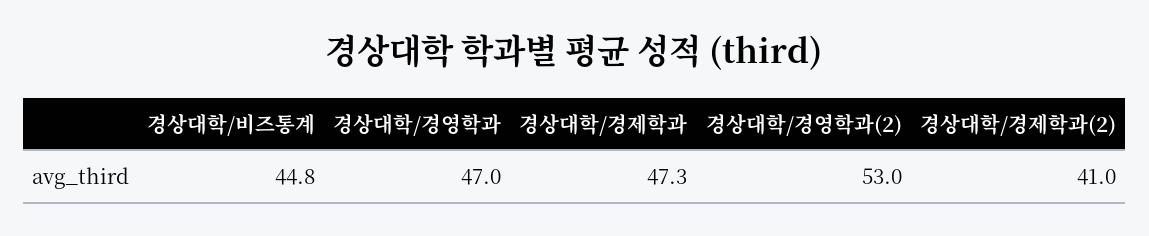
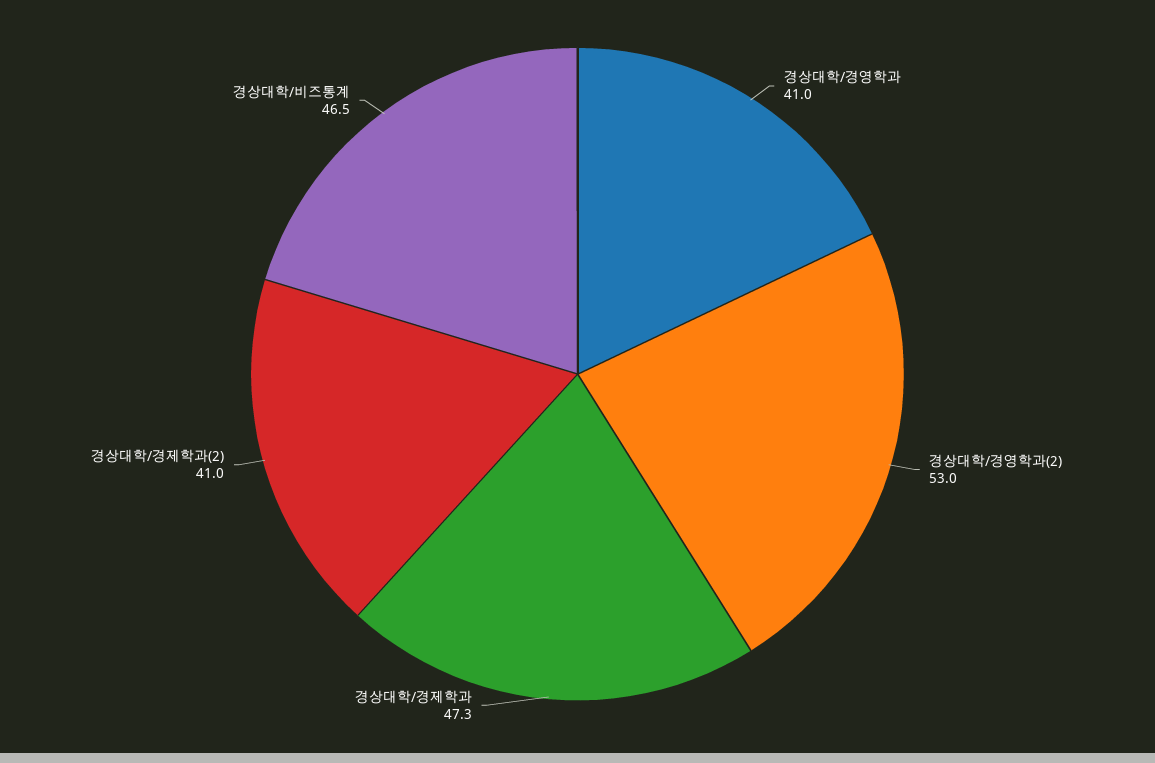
  {
-   "경상대학/비즈통계": 44.8,
+   "경상대학/비즈통계": 46.5,
-   "경상대학/경영학과": 47,
+   "경상대학/경영학과": 41,
    "경상대학/경제학과": 47.3,
    "경상대학/경영학과(2)": 53,
    "경상대학/경제학과(2)": 41
  }

